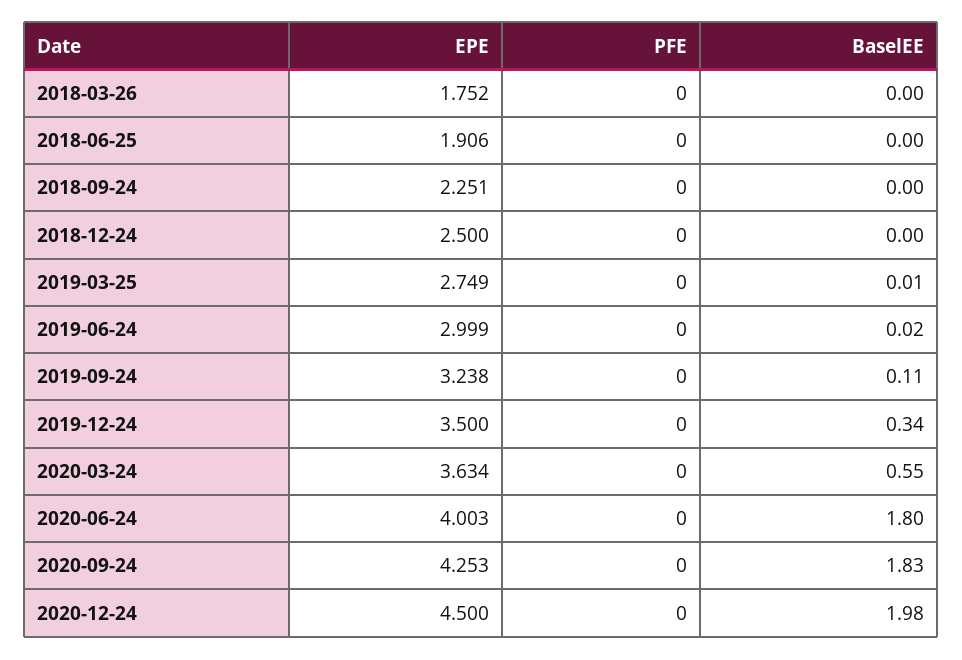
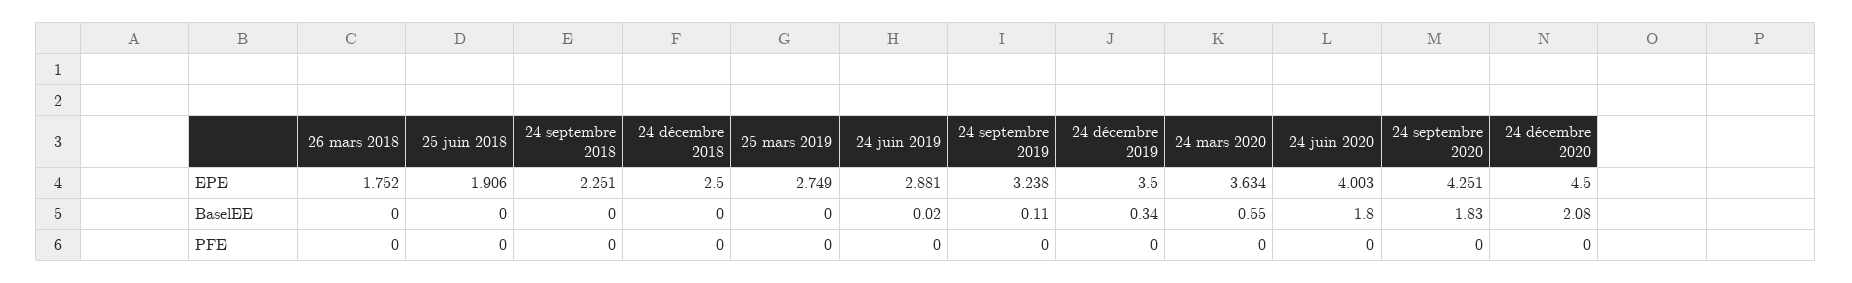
  {
    "EPE": {
      "2018-03-26": 1.752,
      "2018-06-25": 1.906,
      "2018-09-24": 2.251,
      "2018-12-24": 2.5,
      "2019-03-25": 2.749,
-     "2019-06-24": 2.999,
+     "2019-06-24": 2.881,
      "2019-09-24": 3.238,
      "2019-12-24": 3.5,
      "2020-03-24": 3.634,
      "2020-06-24": 4.003,
-     "2020-09-24": 4.253,
+     "2020-09-24": 4.251,
      "2020-12-24": 4.5
    },
    "PFE": {
      "2018-03-26": 0,
      "2018-06-25": 0,
      "2018-09-24": 0,
      "2018-12-24": 0,
      "2019-03-25": 0,
      "2019-06-24": 0,
      "2019-09-24": 0,
      "2019-12-24": 0,
      "2020-03-24": 0,
      "2020-06-24": 0,
      "2020-09-24": 0,
      "2020-12-24": 0
    },
    "BaselEE": {
      "2018-03-26": 0,
      "2018-06-25": 0,
      "2018-09-24": 0,
      "2018-12-24": 0,
-     "2019-03-25": 0.01,
+     "2019-03-25": 0,
      "2019-06-24": 0.02,
      "2019-09-24": 0.11,
      "2019-12-24": 0.34,
      "2020-03-24": 0.55,
      "2020-06-24": 1.8,
      "2020-09-24": 1.83,
-     "2020-12-24": 1.98
+     "2020-12-24": 2.08
    }
  }

